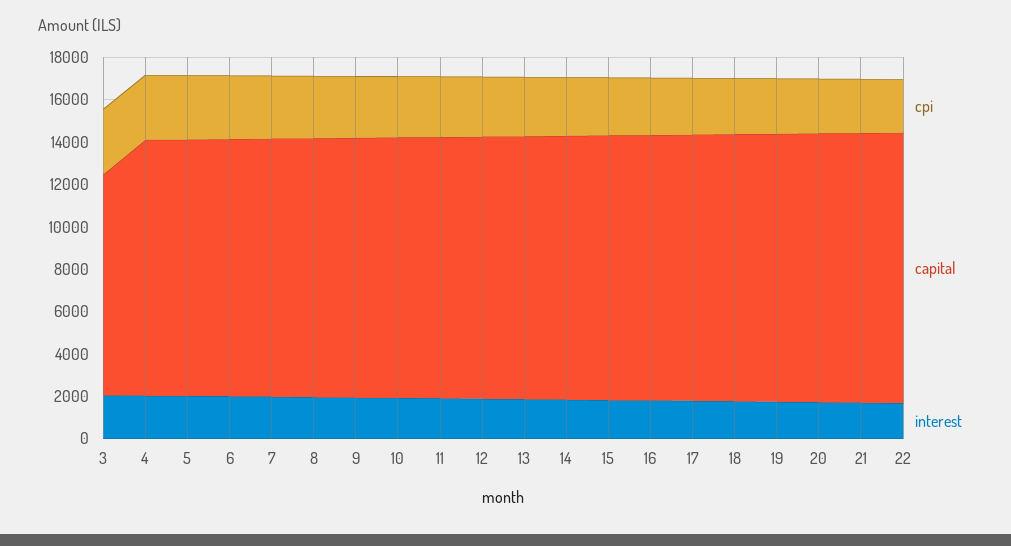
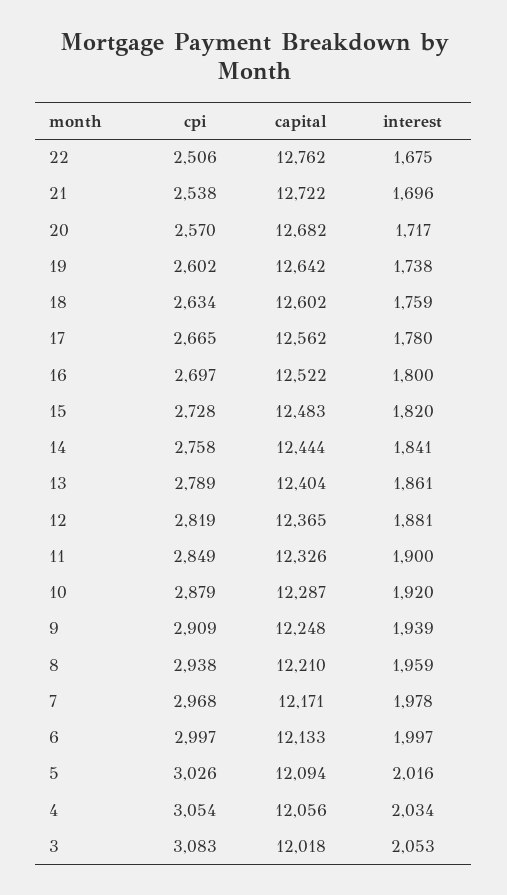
  {
    "cpi": {
      "3": 3083,
      "4": 3054,
      "5": 3026,
      "6": 2997,
      "7": 2968,
      "8": 2938,
      "9": 2909,
      "10": 2879,
      "11": 2849,
      "12": 2819,
      "13": 2789,
      "14": 2758,
      "15": 2728,
      "16": 2697,
      "17": 2665,
      "18": 2634,
      "19": 2602,
      "20": 2570,
      "21": 2538,
      "22": 2506
    },
    "capital": {
-     "3": 10500,
+     "3": 12018,
      "4": 12056,
      "5": 12094,
      "6": 12133,
      "7": 12171,
      "8": 12210,
      "9": 12248,
      "10": 12287,
      "11": 12326,
      "12": 12365,
      "13": 12404,
      "14": 12444,
      "15": 12483,
      "16": 12522,
      "17": 12562,
      "18": 12602,
      "19": 12642,
      "20": 12682,
      "21": 12722,
      "22": 12762
    },
    "interest": {
      "3": 2053,
      "4": 2034,
      "5": 2016,
      "6": 1997,
      "7": 1978,
      "8": 1959,
      "9": 1939,
      "10": 1920,
      "11": 1900,
      "12": 1881,
      "13": 1861,
      "14": 1841,
      "15": 1820,
      "16": 1800,
      "17": 1780,
      "18": 1759,
      "19": 1738,
      "20": 1717,
      "21": 1696,
      "22": 1675
    }
  }

